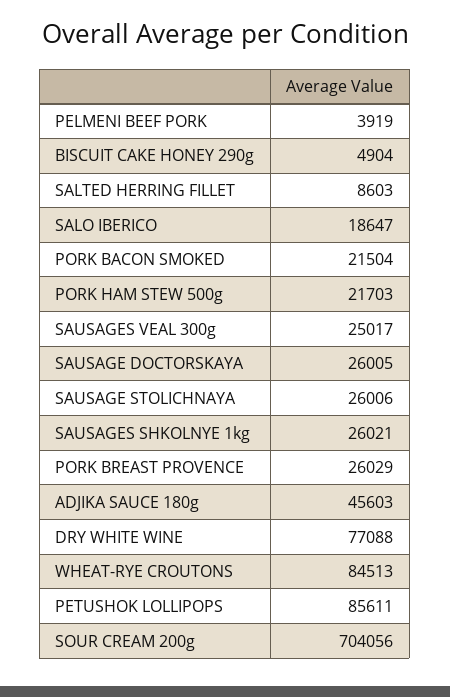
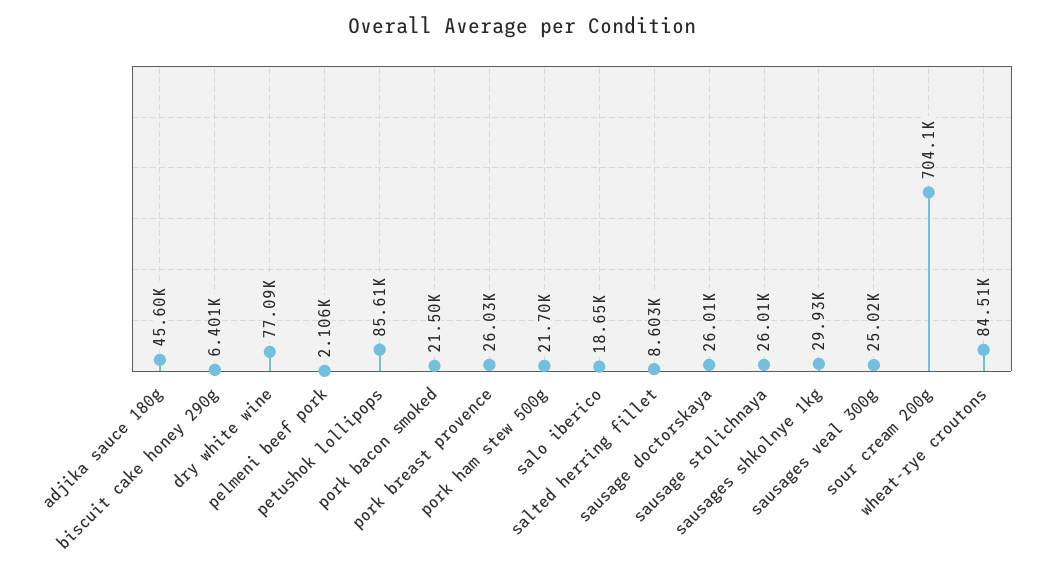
  {
-   "PELMENI BEEF PORK": 3919,
+   "PELMENI BEEF PORK": 2106,
-   "BISCUIT CAKE HONEY 290g": 4904,
+   "BISCUIT CAKE HONEY 290g": 6401,
    "SALTED HERRING FILLET": 8603,
    "SALO IBERICO": 18647,
    "PORK BACON SMOKED": 21504,
    "PORK HAM STEW 500g": 21703,
    "SAUSAGES VEAL 300g": 25017,
    "SAUSAGE DOCTORSKAYA": 26005,
    "SAUSAGE STOLICHNAYA": 26006,
-   "SAUSAGES SHKOLNYE 1kg": 26021,
+   "SAUSAGES SHKOLNYE 1kg": 29930,
    "PORK BREAST PROVENCE": 26029,
    "ADJIKA SAUCE 180g": 45603,
    "DRY WHITE WINE": 77088,
    "WHEAT-RYE CROUTONS": 84513,
    "PETUSHOK LOLLIPOPS": 85611,
    "SOUR CREAM 200g": 704056
  }

